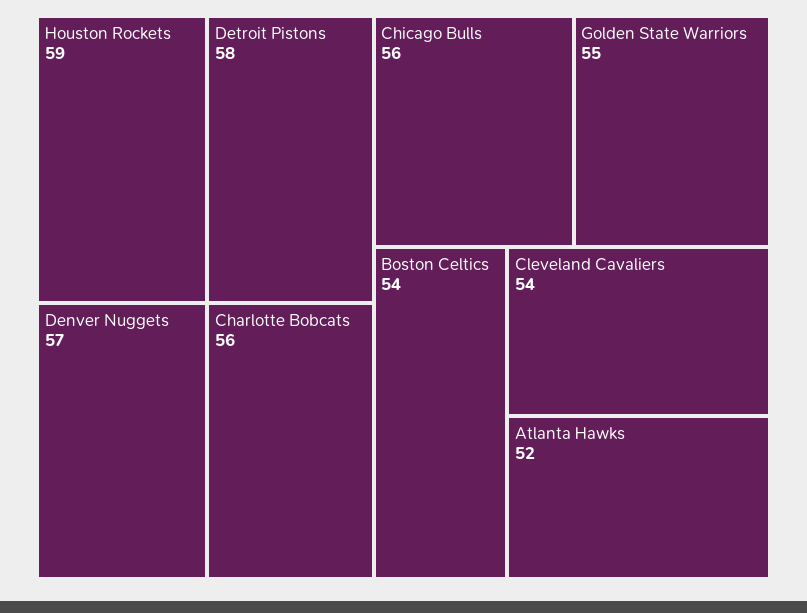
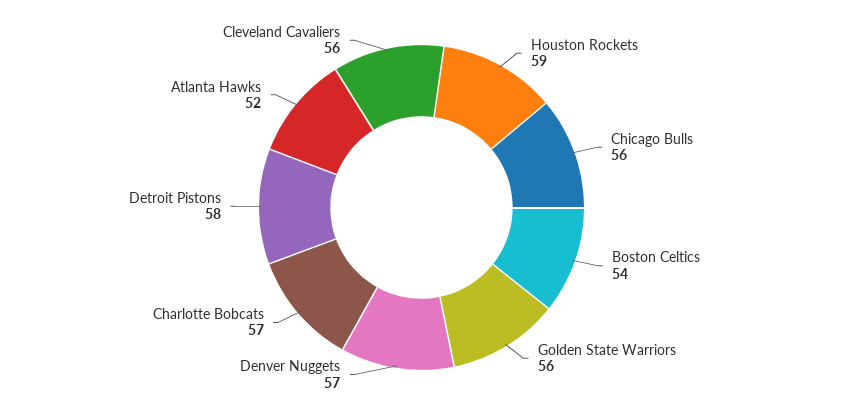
  {
    "Houston Rockets": 59,
    "Detroit Pistons": 58,
    "Denver Nuggets": 57,
-   "Charlotte Bobcats": 56,
+   "Charlotte Bobcats": 57,
    "Chicago Bulls": 56,
-   "Golden State Warriors": 55,
+   "Golden State Warriors": 56,
    "Boston Celtics": 54,
-   "Cleveland Cavaliers": 54,
+   "Cleveland Cavaliers": 56,
    "Atlanta Hawks": 52
  }

